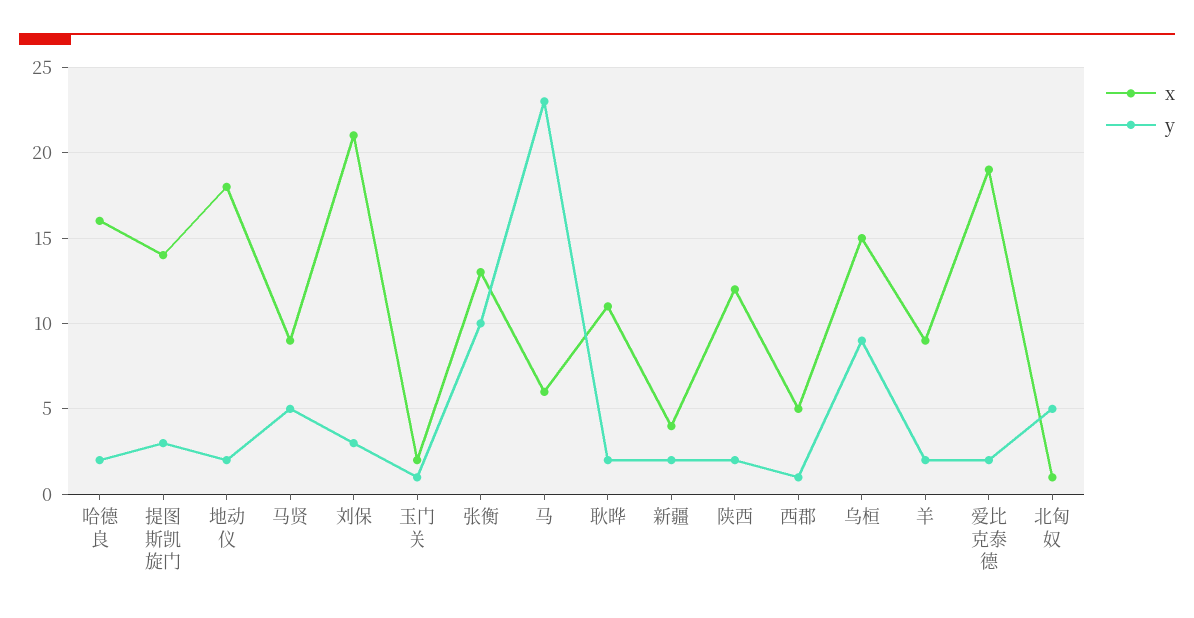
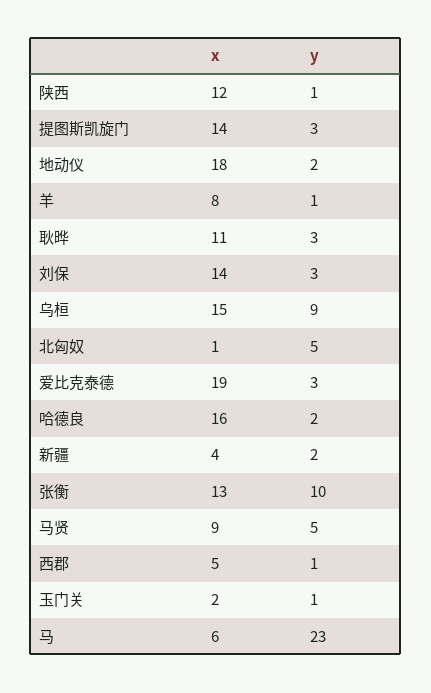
  {
    "x": {
      "哈德良": 16,
      "提图斯凯旋门": 14,
      "地动仪": 18,
      "马贤": 9,
-     "刘保": 21,
+     "刘保": 14,
      "玉门关": 2,
      "张衡": 13,
      "马": 6,
      "耿晔": 11,
      "新疆": 4,
      "陕西": 12,
      "西郡": 5,
      "乌桓": 15,
-     "羊": 9,
+     "羊": 8,
      "爱比克泰德": 19,
      "北匈奴": 1
    },
    "y": {
      "哈德良": 2,
      "提图斯凯旋门": 3,
      "地动仪": 2,
      "马贤": 5,
      "刘保": 3,
      "玉门关": 1,
      "张衡": 10,
      "马": 23,
-     "耿晔": 2,
+     "耿晔": 3,
      "新疆": 2,
-     "陕西": 2,
+     "陕西": 1,
      "西郡": 1,
      "乌桓": 9,
-     "羊": 2,
+     "羊": 1,
-     "爱比克泰德": 2,
+     "爱比克泰德": 3,
      "北匈奴": 5
    }
  }

